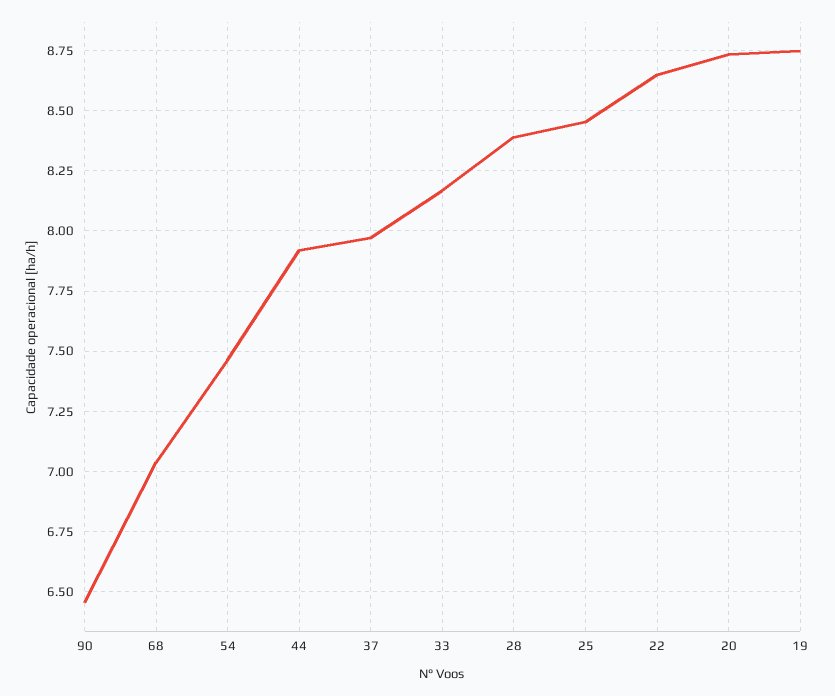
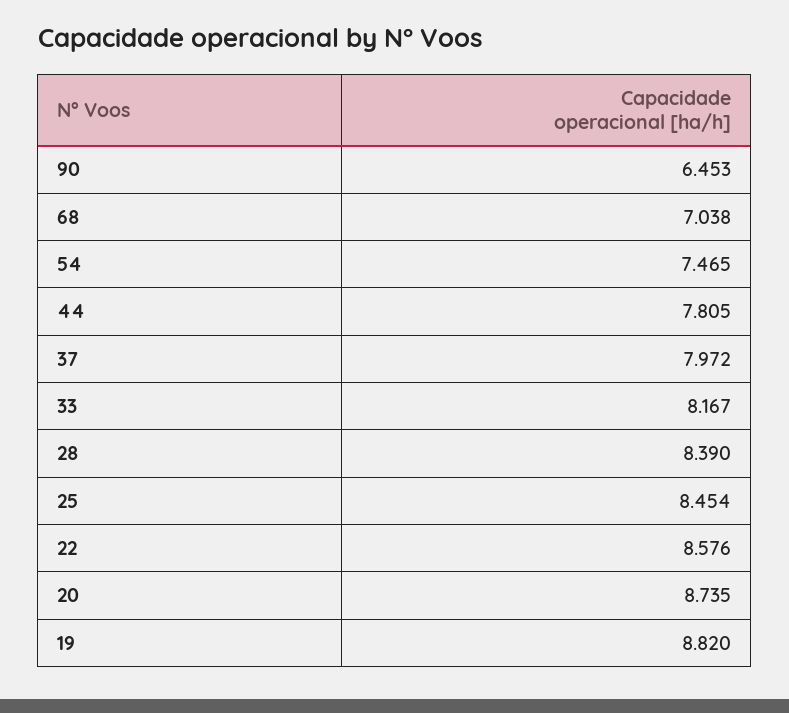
  {
    "90": 6.453,
    "68": 7.038,
    "54": 7.465,
-   "44": 7.925,
+   "44": 7.805,
    "37": 7.972,
    "33": 8.167,
    "28": 8.39,
    "25": 8.454,
-   "22": 8.65,
+   "22": 8.576,
    "20": 8.735,
-   "19": 8.75
+   "19": 8.82
  }

